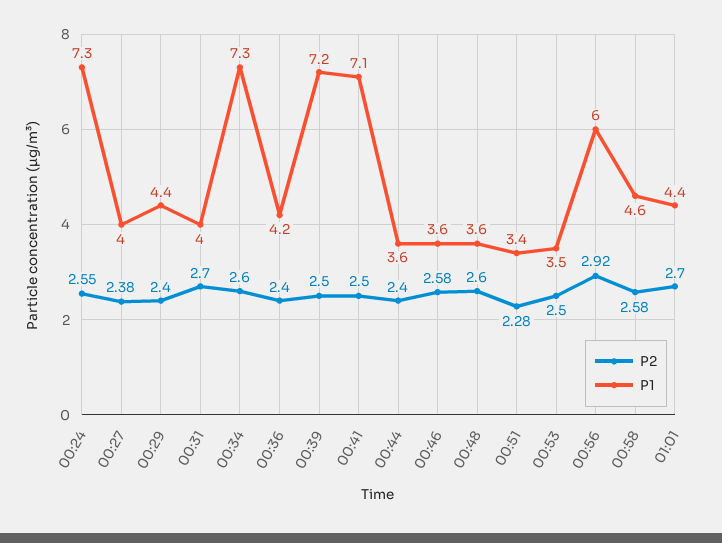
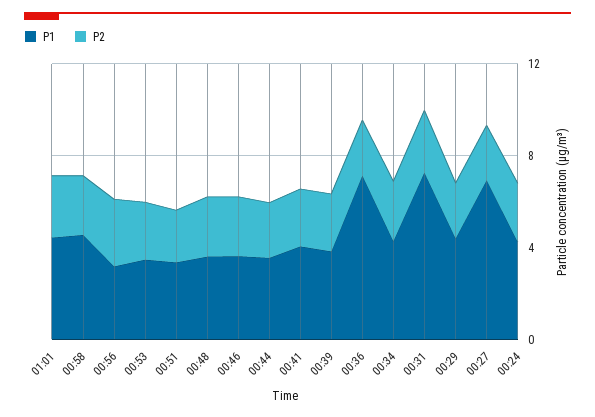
  {
    "P2": {
      "00:24": 2.55,
      "00:27": 2.38,
      "00:29": 2.4,
      "00:31": 2.7,
      "00:34": 2.6,
      "00:36": 2.4,
      "00:39": 2.5,
      "00:41": 2.5,
      "00:44": 2.4,
      "00:46": 2.58,
      "00:48": 2.6,
      "00:51": 2.28,
      "00:53": 2.5,
      "00:56": 2.92,
      "00:58": 2.58,
      "01:01": 2.7
    },
    "P1": {
-     "00:24": 7.3,
+     "00:24": 4,
-     "00:27": 4,
+     "00:27": 7,
      "00:29": 4.4,
-     "00:31": 4,
+     "00:31": 7,
-     "00:34": 7.3,
+     "00:34": 4,
-     "00:36": 4.2,
+     "00:36": 7,
-     "00:39": 7.2,
+     "00:39": 4,
-     "00:41": 7.1,
+     "00:41": 4,
      "00:44": 3.6,
      "00:46": 3.6,
      "00:48": 3.6,
      "00:51": 3.4,
      "00:53": 3.5,
-     "00:56": 6,
+     "00:56": 3,
      "00:58": 4.6,
      "01:01": 4.4
    }
  }

